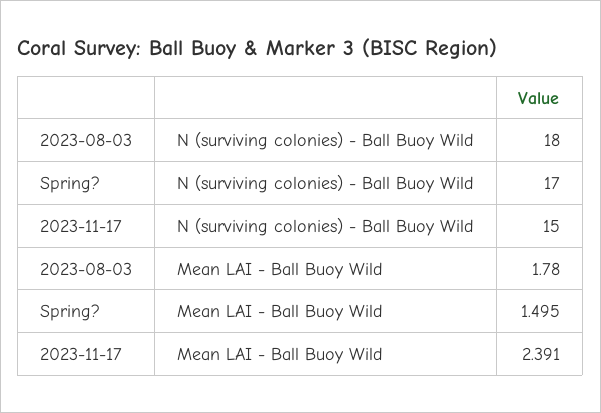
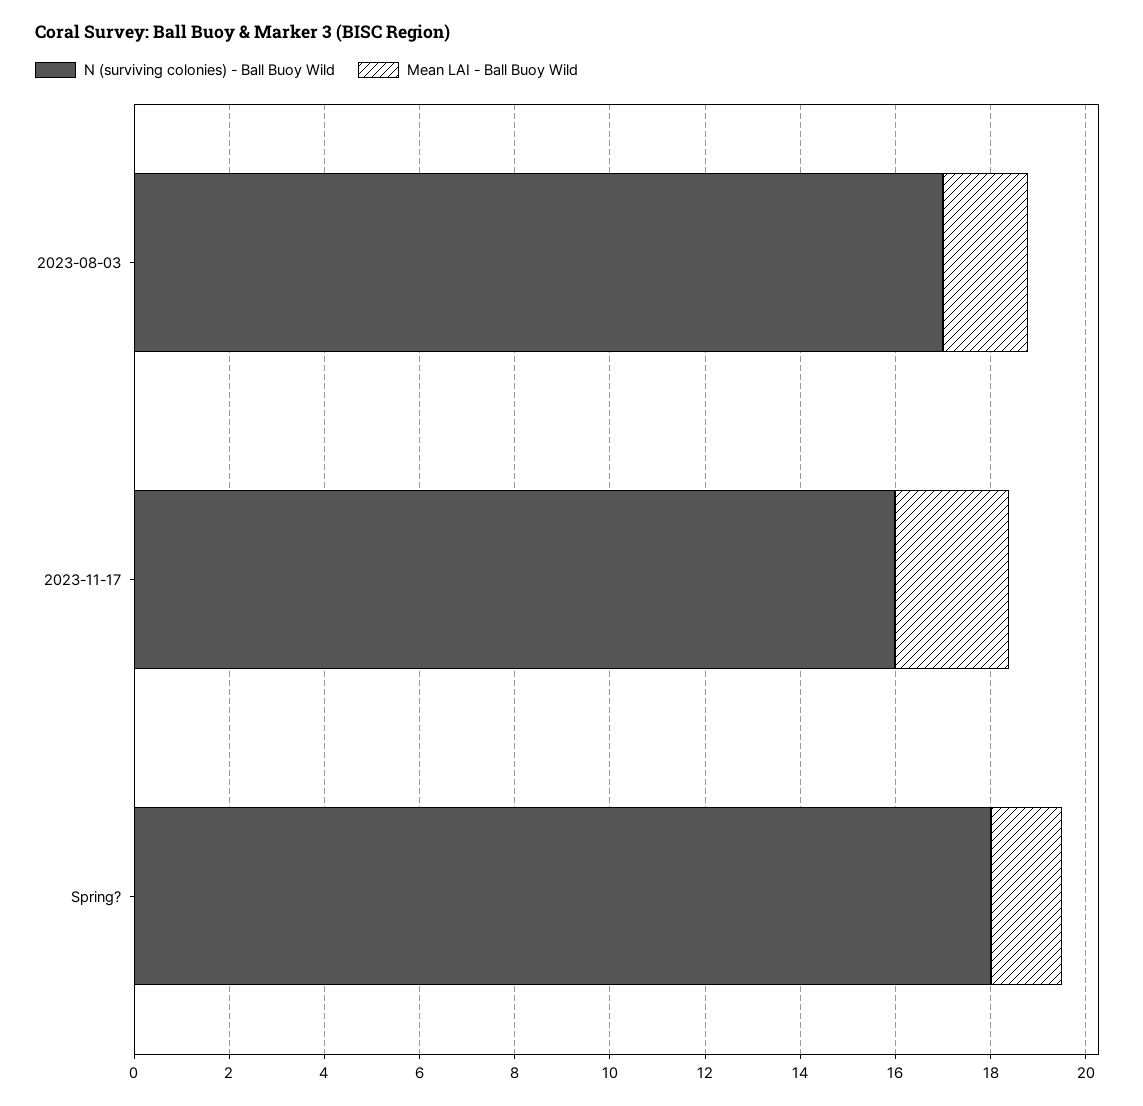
  {
    "N (surviving colonies) - Ball Buoy Wild": {
-     "2023-08-03": 18,
+     "2023-08-03": 17,
-     "Spring?": 17,
+     "Spring?": 18,
-     "2023-11-17": 15
+     "2023-11-17": 16
    },
    "Mean LAI - Ball Buoy Wild": {
      "2023-08-03": 1.78,
      "Spring?": 1.495,
      "2023-11-17": 2.391
    }
  }

